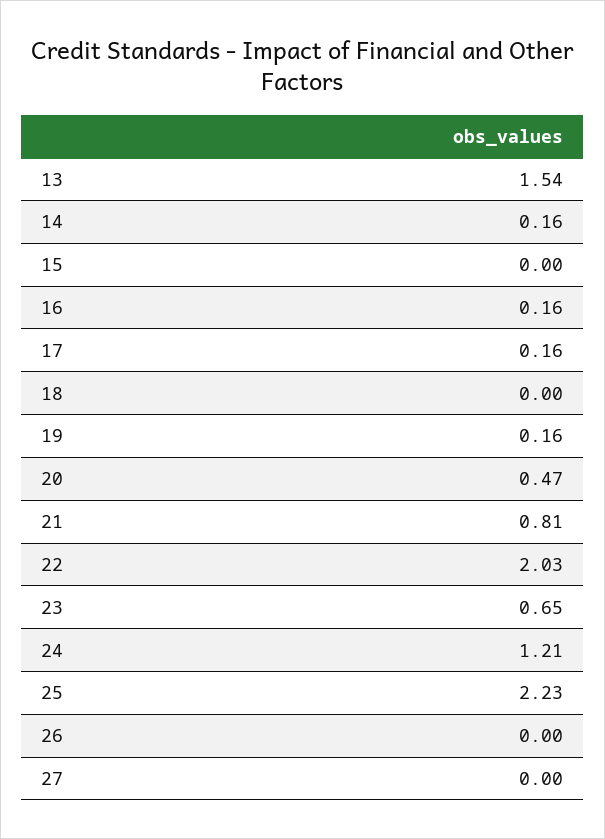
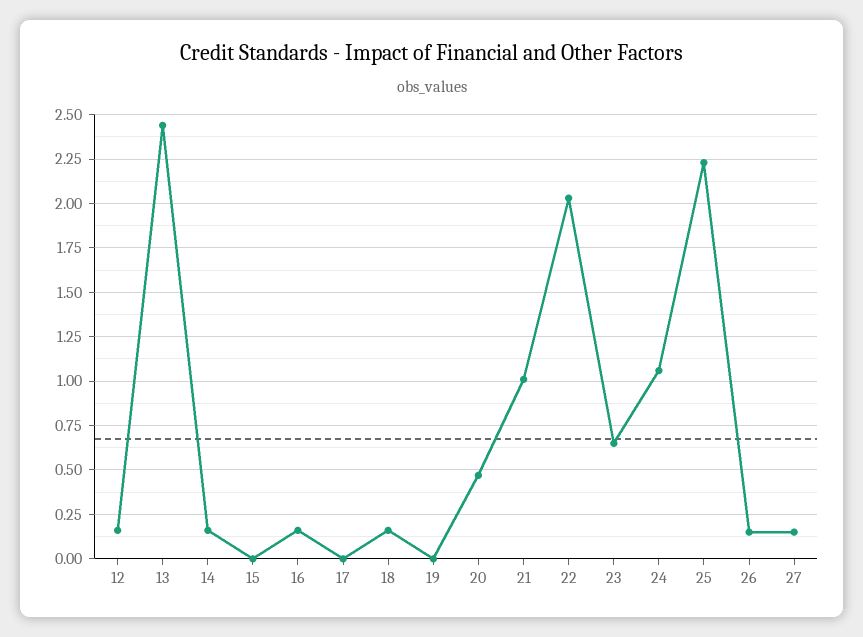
  {
-   "13": 1.54,
+   "13": 2.45,
    "14": 0.16,
    "15": 0,
    "16": 0.16,
-   "17": 0.16,
+   "17": 0,
-   "18": 0,
+   "18": 0.15,
-   "19": 0.16,
+   "19": 0,
    "20": 0.47,
-   "21": 0.81,
+   "21": 1,
    "22": 2.03,
    "23": 0.65,
-   "24": 1.21,
+   "24": 1.05,
    "25": 2.23,
-   "26": 0,
+   "26": 0.15,
-   "27": 0
+   "27": 0.15,
+   "12": 0.15
  }

